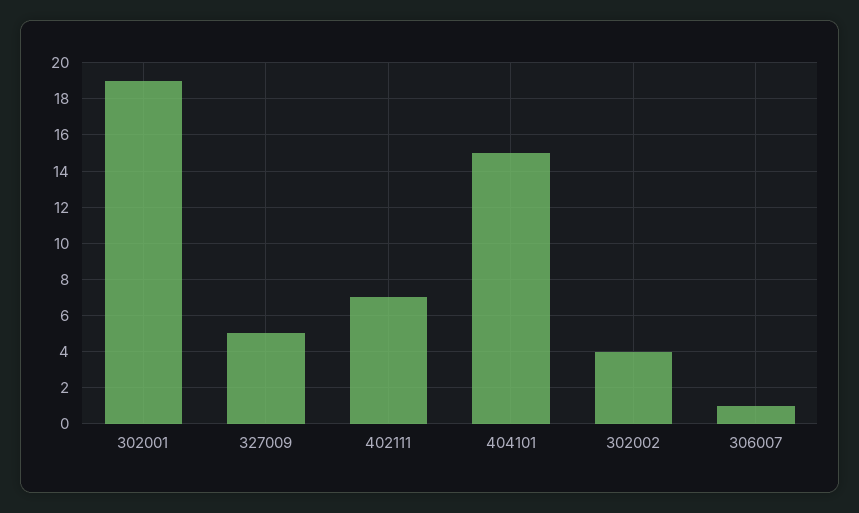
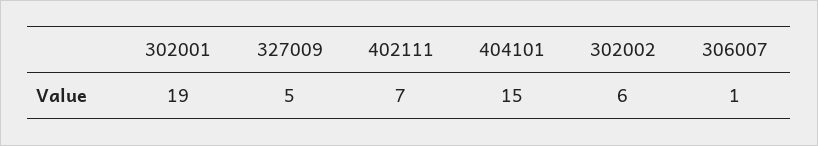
  {
    "302001": 19,
    "327009": 5,
    "402111": 7,
    "404101": 15,
-   "302002": 4,
+   "302002": 6,
    "306007": 1
  }

